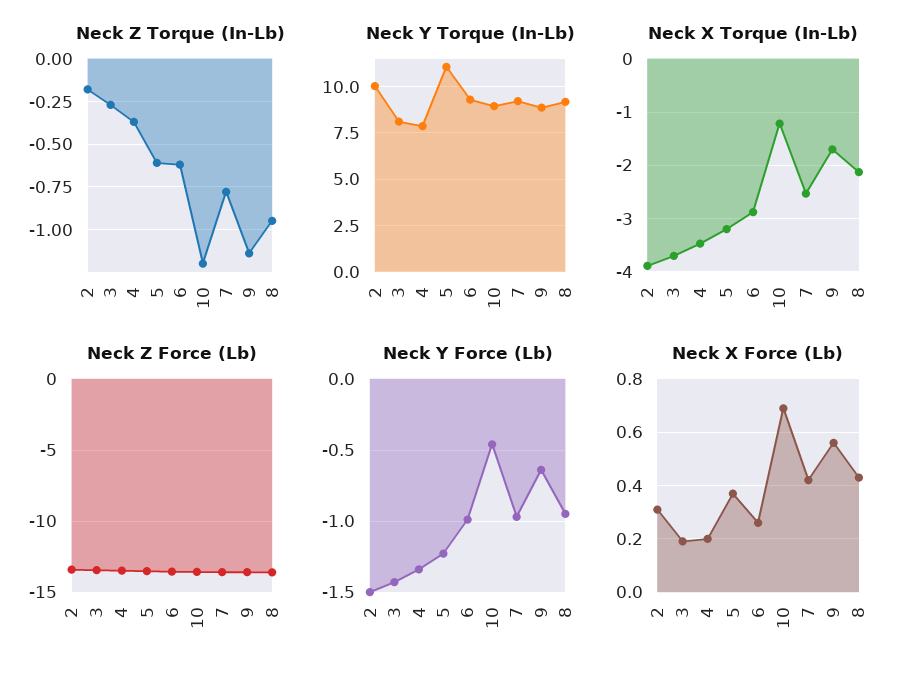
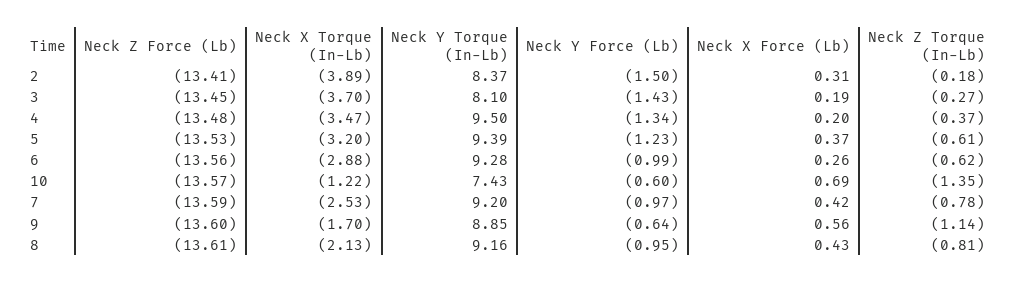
  {
    "Neck Z Torque (In-Lb)": {
      "2": -0.18,
      "3": -0.27,
      "4": -0.37,
      "5": -0.61,
      "6": -0.62,
-     "10": -1.2,
+     "10": -1.35,
      "7": -0.78,
      "9": -1.14,
-     "8": -0.95
+     "8": -0.81
    },
    "Neck Y Torque (In-Lb)": {
-     "2": 10,
+     "2": 8.37,
      "3": 8.1,
-     "4": 8,
+     "4": 9.5,
-     "5": 11,
+     "5": 9.39,
      "6": 9.28,
-     "10": 9,
+     "10": 7.43,
      "7": 9.2,
      "9": 8.85,
      "8": 9.16
    },
    "Neck X Torque (In-Lb)": {
      "2": -3.89,
      "3": -3.7,
      "4": -3.47,
      "5": -3.2,
      "6": -2.88,
      "10": -1.22,
      "7": -2.53,
      "9": -1.7,
      "8": -2.13
    },
    "Neck Z Force (Lb)": {
      "2": -13.41,
      "3": -13.45,
      "4": -13.48,
      "5": -13.53,
      "6": -13.56,
      "10": -13.57,
      "7": -13.59,
      "9": -13.6,
      "8": -13.61
    },
    "Neck Y Force (Lb)": {
      "2": -1.5,
      "3": -1.43,
      "4": -1.34,
      "5": -1.23,
      "6": -0.99,
-     "10": -0.45,
+     "10": -0.6,
      "7": -0.97,
      "9": -0.64,
      "8": -0.95
    },
    "Neck X Force (Lb)": {
      "2": 0.31,
      "3": 0.19,
      "4": 0.2,
      "5": 0.37,
      "6": 0.26,
      "10": 0.69,
      "7": 0.42,
      "9": 0.56,
      "8": 0.43
    }
  }

